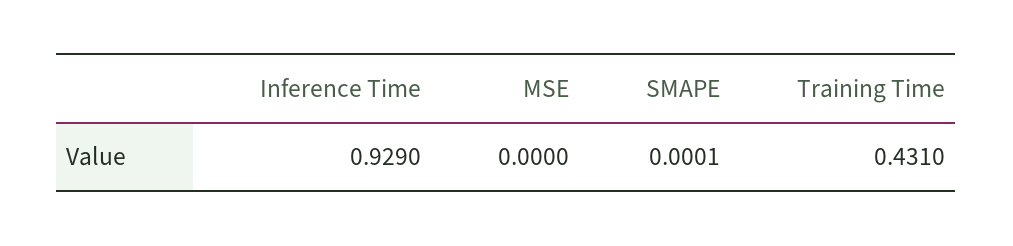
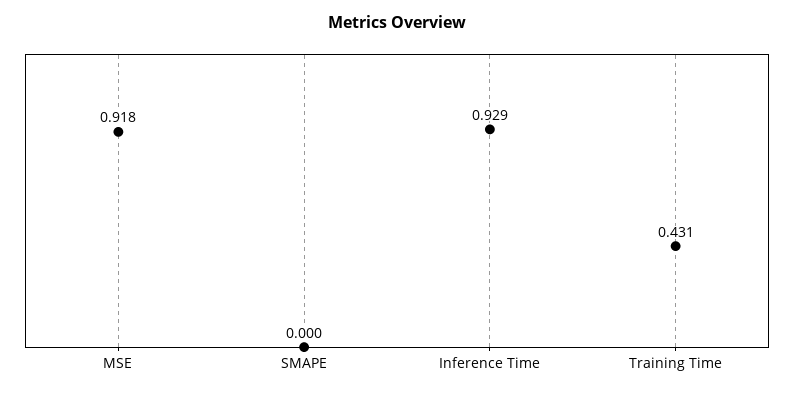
  {
    "Inference Time": 0.929,
-   "MSE": 0,
+   "MSE": 0.918,
-   "SMAPE": 0.0001,
+   "SMAPE": 0,
    "Training Time": 0.431
  }

